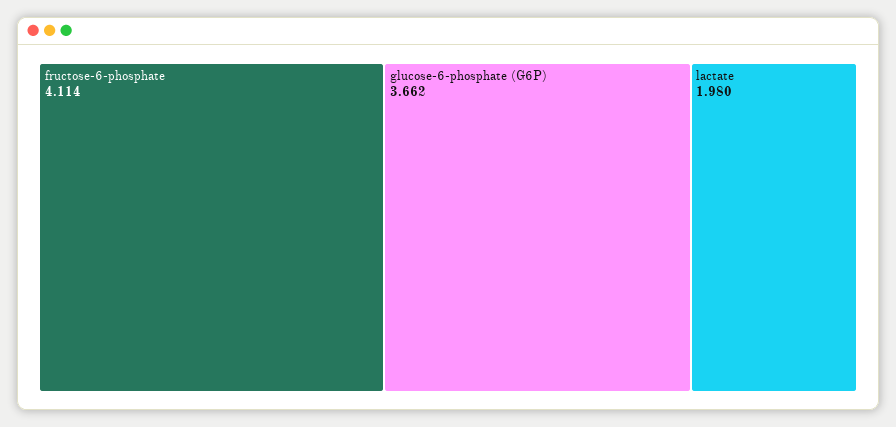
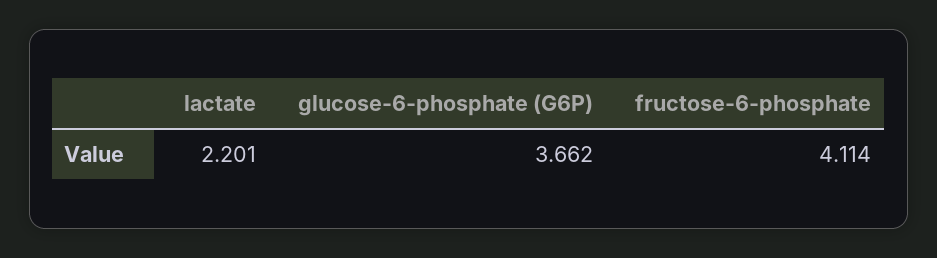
  {
    "fructose-6-phosphate": 4.114,
    "glucose-6-phosphate (G6P)": 3.662,
-   "lactate": 1.98
+   "lactate": 2.201
  }

